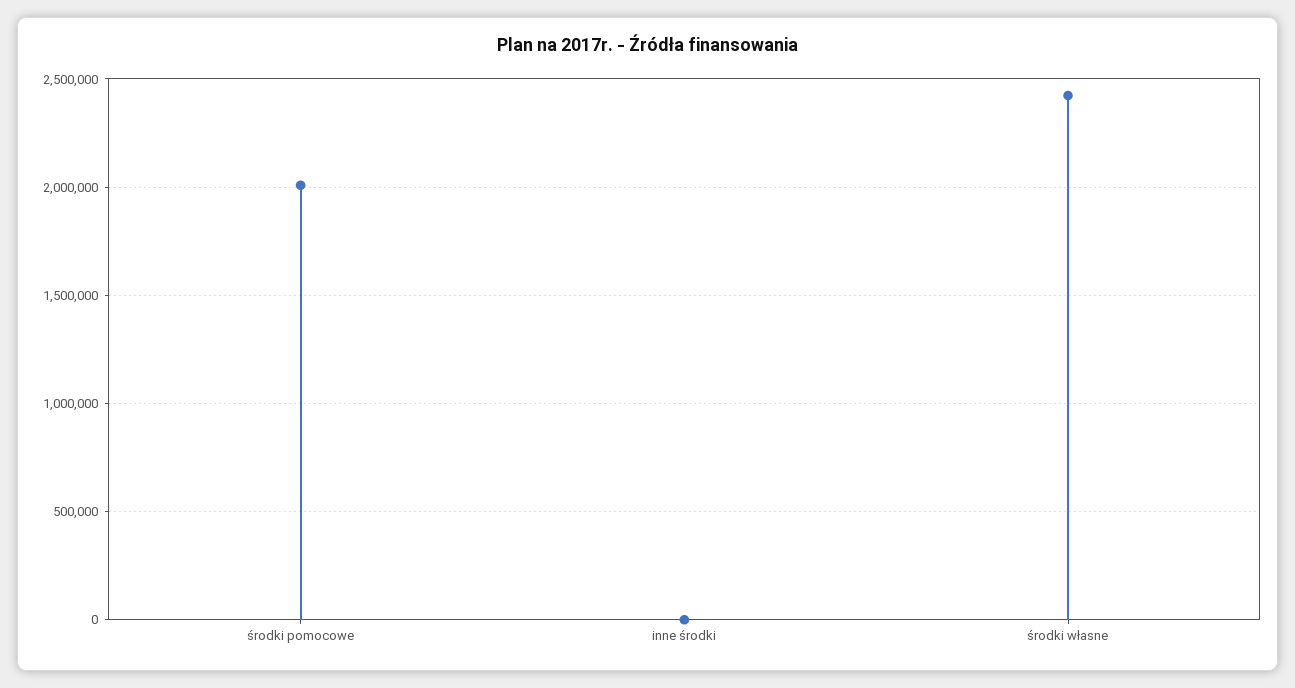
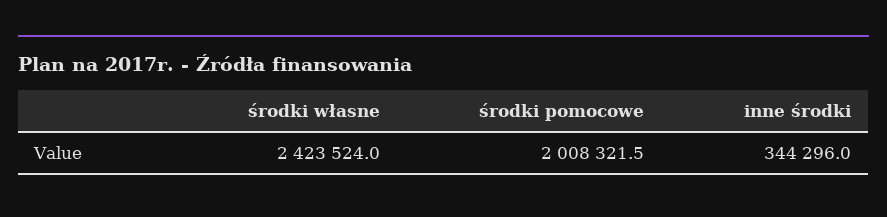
  {
    "środki pomocowe": 2008321.5,
-   "inne środki": 0,
+   "inne środki": 344296,
    "środki własne": 2423524
  }

